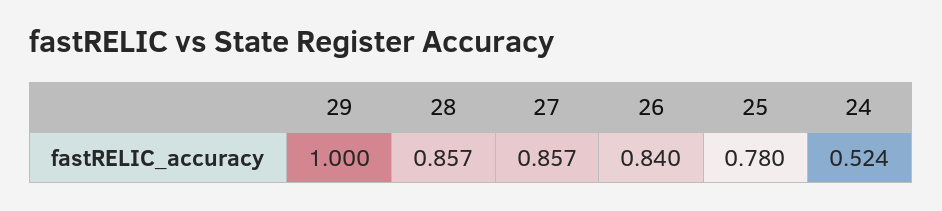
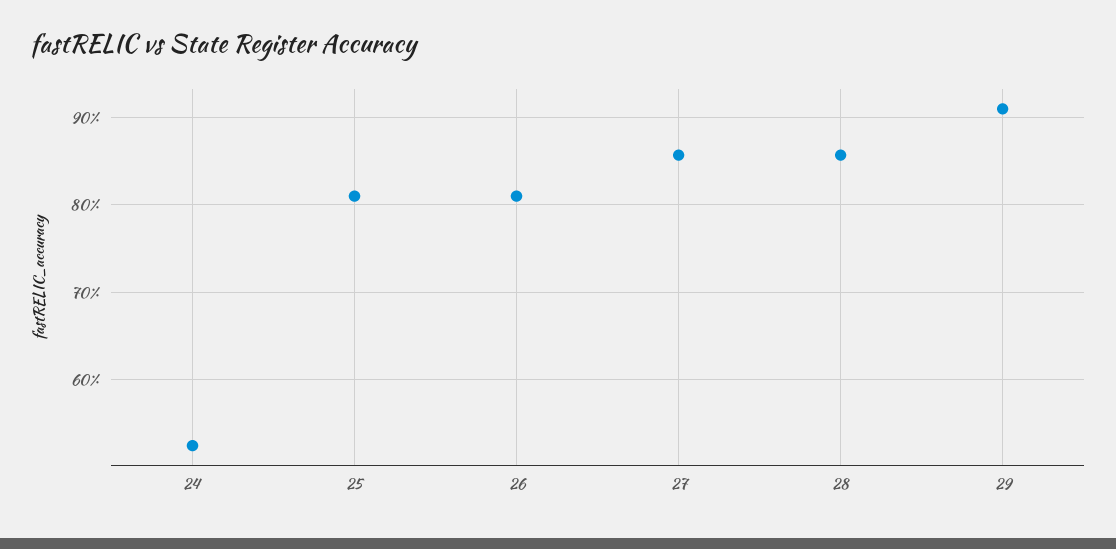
  {
-   "29": 1,
+   "29": 0.91,
    "28": 0.857,
    "27": 0.857,
-   "26": 0.84,
+   "26": 0.81,
-   "25": 0.78,
+   "25": 0.81,
    "24": 0.524
  }

